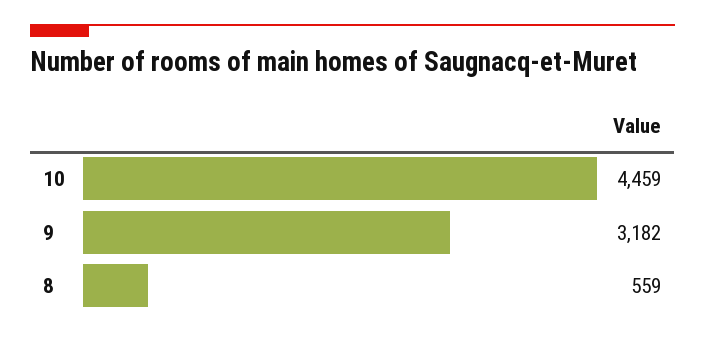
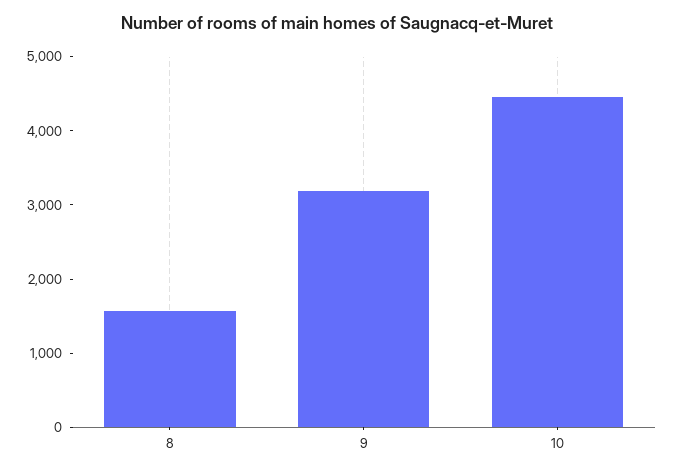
  {
    "10": 4459,
    "9": 3182,
-   "8": 559
+   "8": 1600
  }

